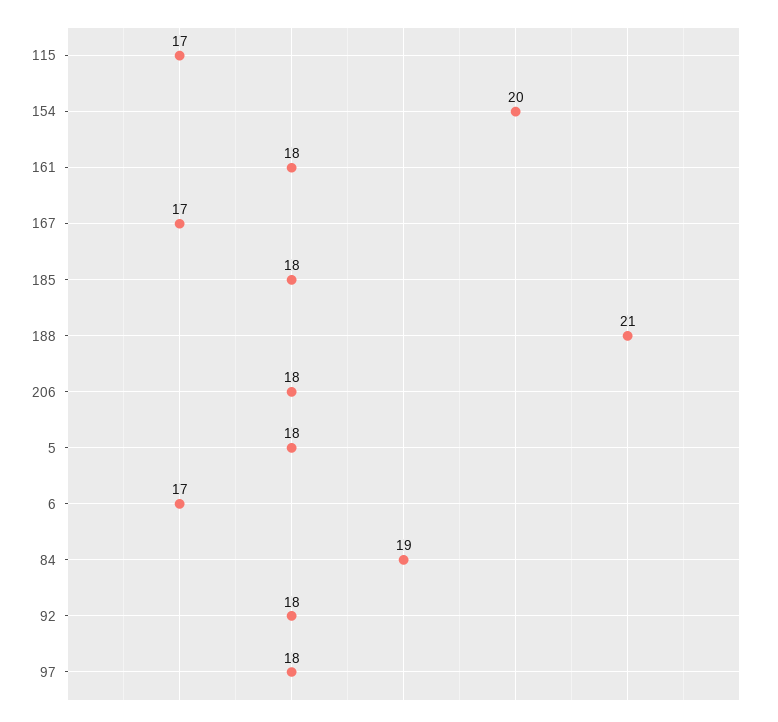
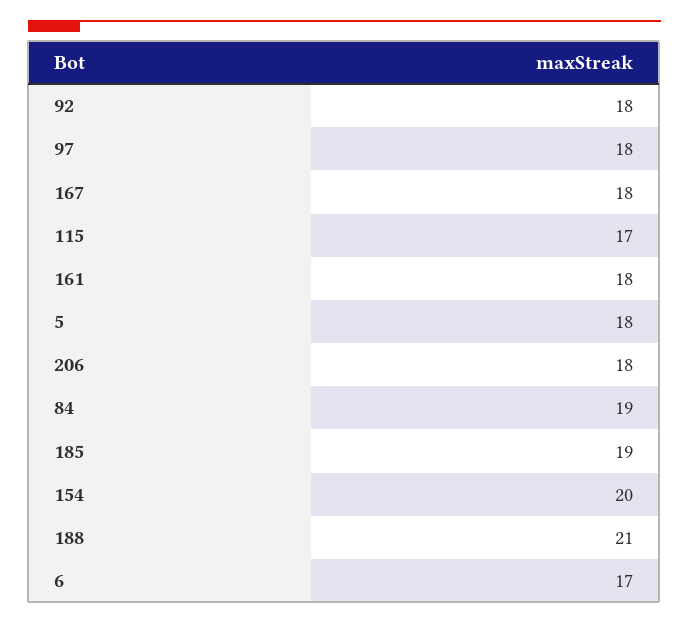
  {
    "115": 17,
    "154": 20,
    "161": 18,
-   "167": 17,
+   "167": 18,
-   "185": 18,
+   "185": 19,
    "188": 21,
    "206": 18,
    "5": 18,
    "6": 17,
    "84": 19,
    "92": 18,
    "97": 18
  }

